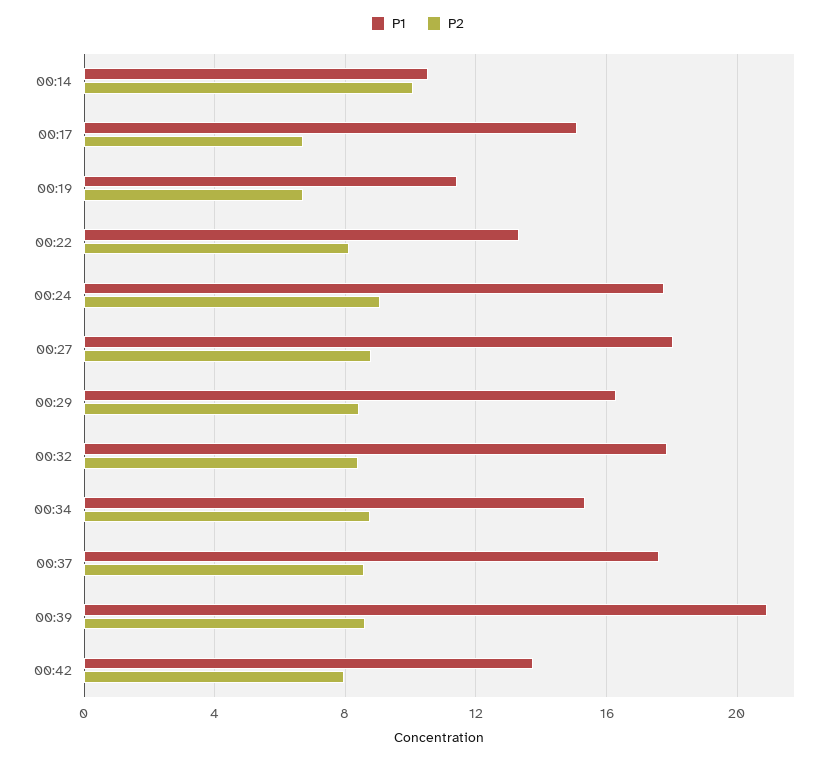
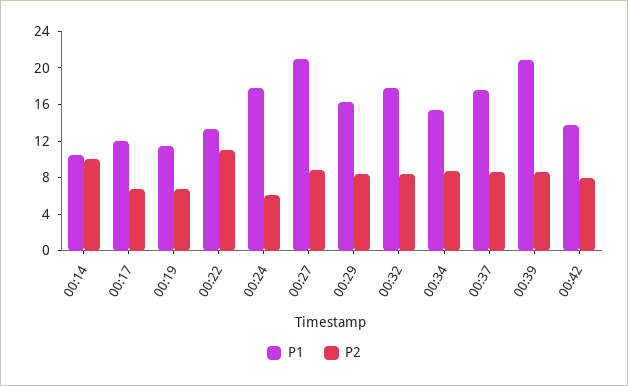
  {
    "P1": {
      "00:14": 10.5,
-     "00:17": 15,
+     "00:17": 12,
      "00:19": 11.5,
      "00:22": 13.5,
      "00:24": 18,
-     "00:27": 18,
+     "00:27": 21,
      "00:29": 16.5,
      "00:32": 18,
      "00:34": 15.5,
      "00:37": 17.5,
      "00:39": 21,
      "00:42": 13.5
    },
    "P2": {
      "00:14": 10,
      "00:17": 6.5,
      "00:19": 6.5,
-     "00:22": 8,
+     "00:22": 11,
-     "00:24": 9,
+     "00:24": 6,
      "00:27": 9,
      "00:29": 8.5,
      "00:32": 8.5,
      "00:34": 9,
      "00:37": 8.5,
      "00:39": 8.5,
      "00:42": 8
    }
  }

